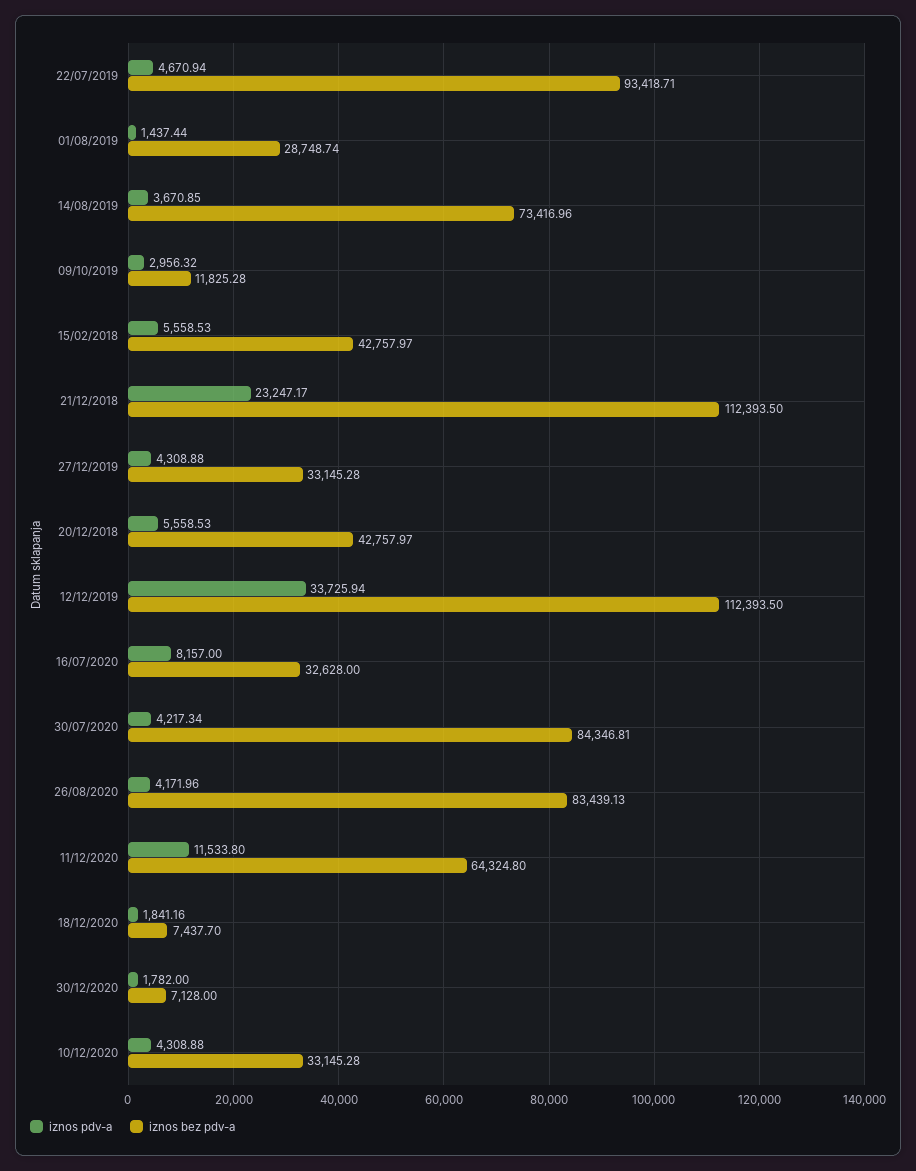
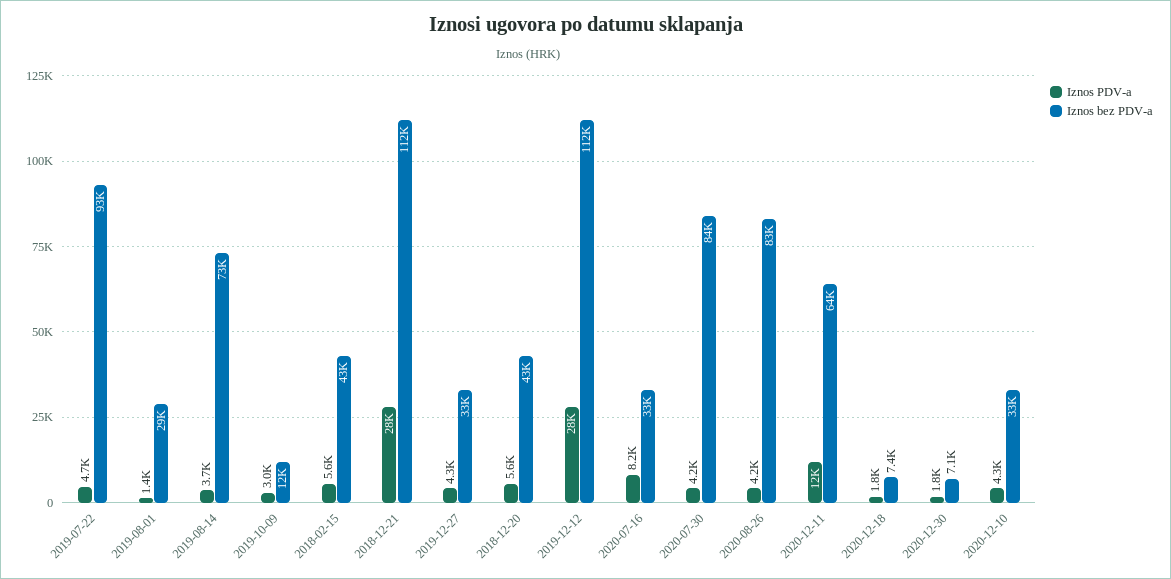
  {
    "iznos pdv-a": {
      "22/07/2019": 4670.94,
      "01/08/2019": 1437.44,
      "14/08/2019": 3670.85,
      "09/10/2019": 2956.32,
      "15/02/2018": 5558.53,
-     "21/12/2018": 23247.17,
+     "21/12/2018": 28000,
      "27/12/2019": 4308.88,
      "20/12/2018": 5558.53,
-     "12/12/2019": 33725.94,
+     "12/12/2019": 28000,
      "16/07/2020": 8157,
      "30/07/2020": 4217.34,
      "26/08/2020": 4171.96,
      "11/12/2020": 11533.8,
      "18/12/2020": 1841.16,
      "30/12/2020": 1782,
      "10/12/2020": 4308.88
    },
    "iznos bez pdv-a": {
      "22/07/2019": 93418.71,
      "01/08/2019": 28748.74,
      "14/08/2019": 73416.96,
      "09/10/2019": 11825.28,
      "15/02/2018": 42757.97,
      "21/12/2018": 112393.5,
      "27/12/2019": 33145.28,
      "20/12/2018": 42757.97,
      "12/12/2019": 112393.5,
      "16/07/2020": 32628,
      "30/07/2020": 84346.81,
      "26/08/2020": 83439.13,
      "11/12/2020": 64324.8,
      "18/12/2020": 7437.7,
      "30/12/2020": 7128,
      "10/12/2020": 33145.28
    }
  }

